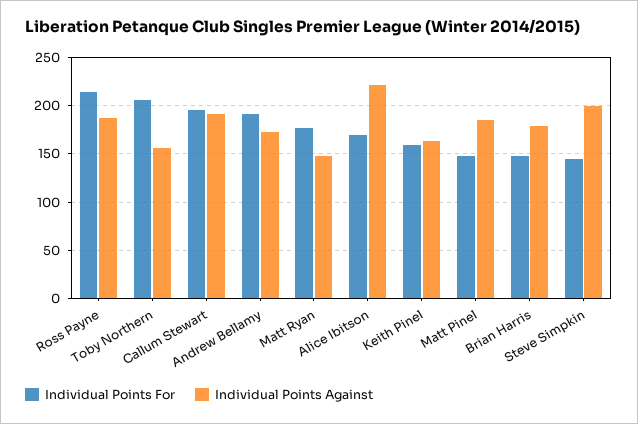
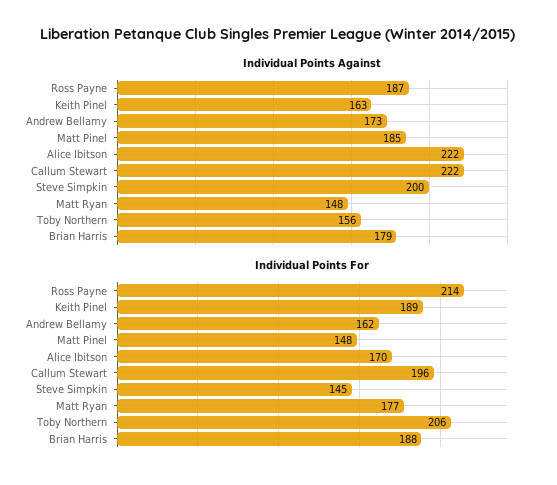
  {
    "Individual Points For": {
      "Ross Payne": 214,
      "Toby Northern": 206,
      "Callum Stewart": 196,
-     "Andrew Bellamy": 190,
+     "Andrew Bellamy": 162,
      "Matt Ryan": 177,
      "Alice Ibitson": 170,
-     "Keith Pinel": 160,
+     "Keith Pinel": 189,
      "Matt Pinel": 148,
-     "Brian Harris": 150,
+     "Brian Harris": 188,
      "Steve Simpkin": 145
    },
    "Individual Points Against": {
      "Ross Payne": 187,
      "Toby Northern": 156,
-     "Callum Stewart": 190,
+     "Callum Stewart": 222,
      "Andrew Bellamy": 173,
      "Matt Ryan": 148,
      "Alice Ibitson": 222,
      "Keith Pinel": 163,
      "Matt Pinel": 185,
      "Brian Harris": 179,
      "Steve Simpkin": 200
    }
  }

